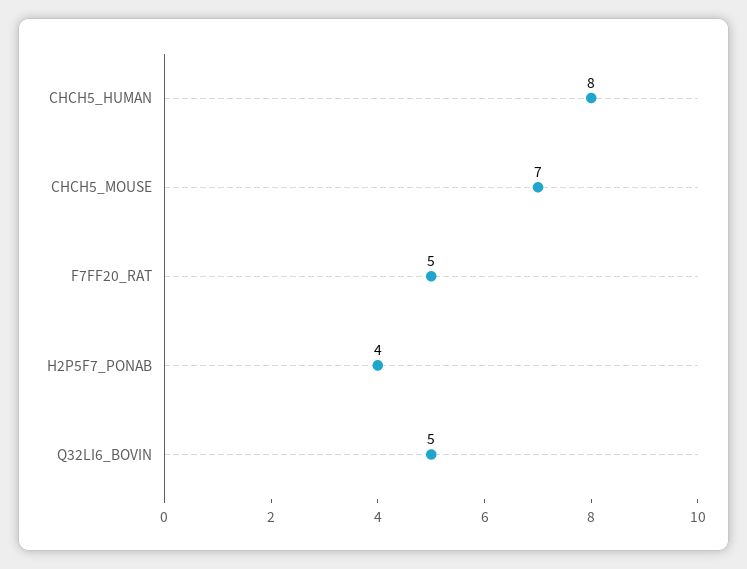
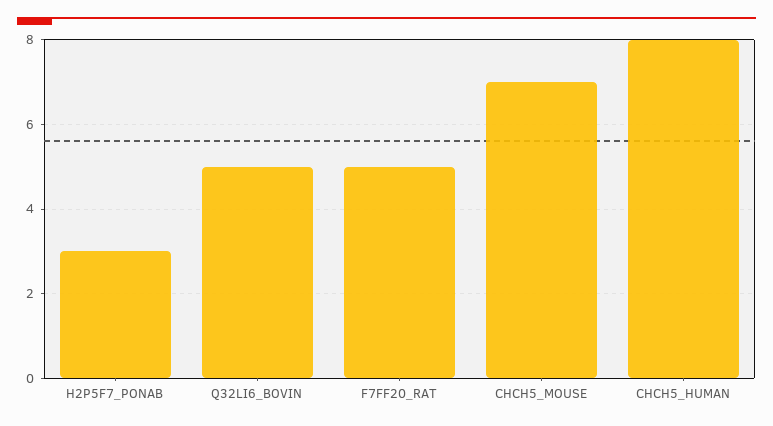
  {
    "CHCH5_HUMAN": 8,
    "CHCH5_MOUSE": 7,
    "F7FF20_RAT": 5,
-   "H2P5F7_PONAB": 4,
+   "H2P5F7_PONAB": 3,
    "Q32LI6_BOVIN": 5
  }

